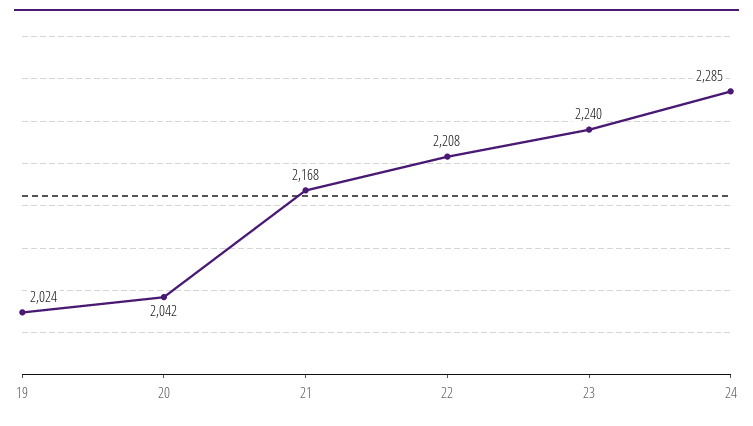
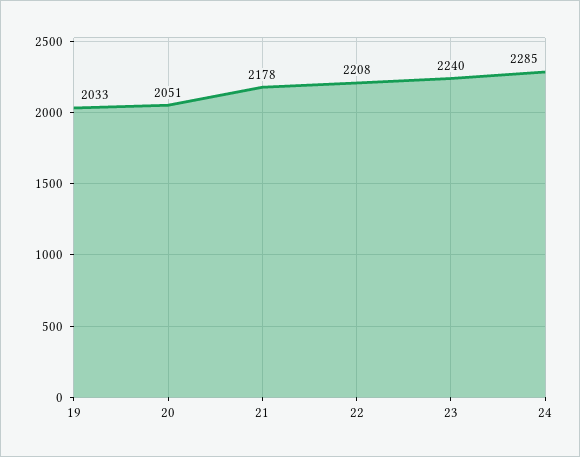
  {
-   "19": 2024,
+   "19": 2033,
-   "20": 2042,
+   "20": 2051,
-   "21": 2168,
+   "21": 2178,
    "22": 2208,
    "23": 2240,
    "24": 2285
  }

